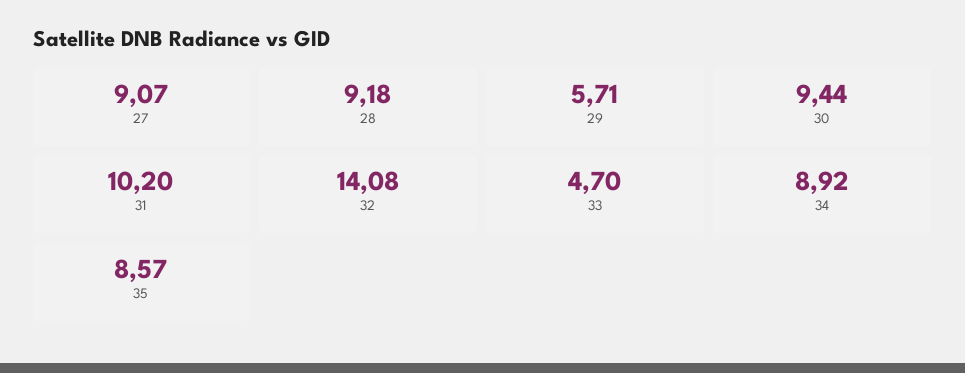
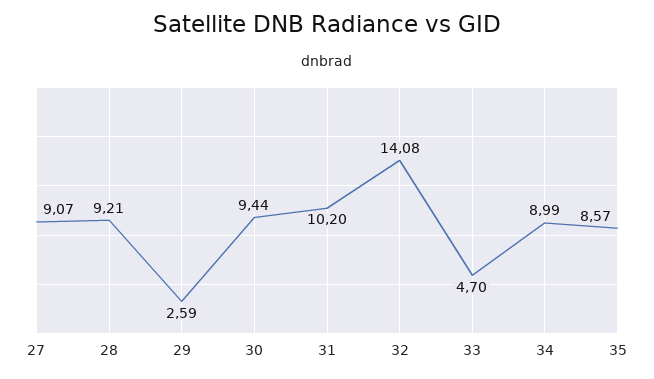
  {
    "27": 9.07,
-   "28": 9.18,
+   "28": 9.21,
-   "29": 5.71,
+   "29": 2.59,
    "30": 9.44,
    "31": 10.2,
    "32": 14.08,
    "33": 4.7,
-   "34": 8.92,
+   "34": 8.99,
    "35": 8.57
  }

